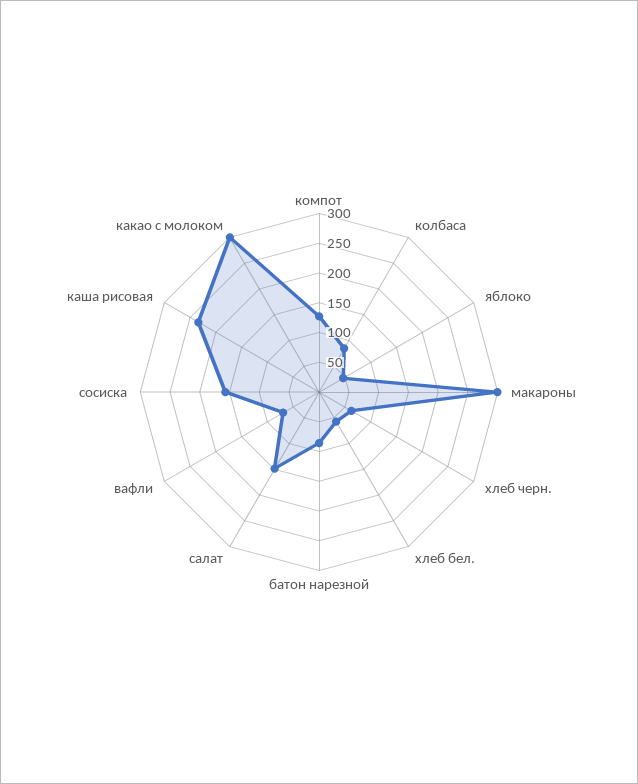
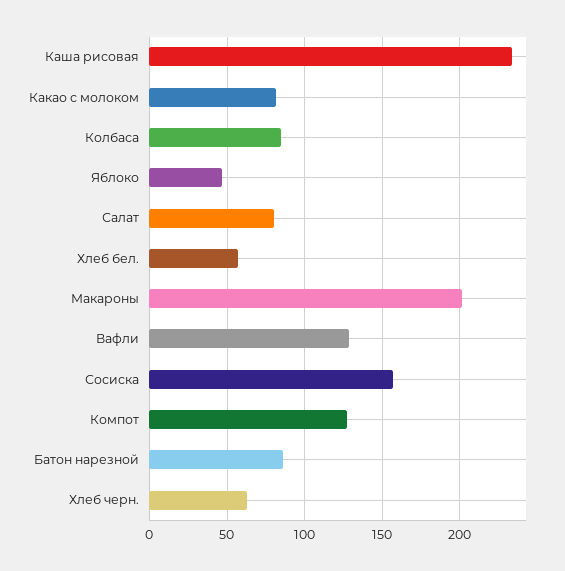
  {
    "компот": 125,
    "колбаса": 85,
    "яблоко": 45,
-   "макароны": 300,
+   "макароны": 200,
    "хлеб черн.": 65,
    "хлеб бел.": 55,
    "батон нарезной": 85,
-   "салат": 150,
+   "салат": 80,
-   "вафли": 75,
+   "вафли": 130,
    "сосиска": 155,
    "каша рисовая": 235,
-   "какао с молоком": 300
+   "какао с молоком": 80
  }

